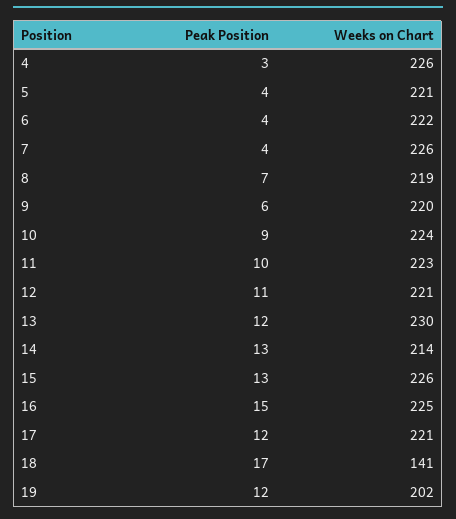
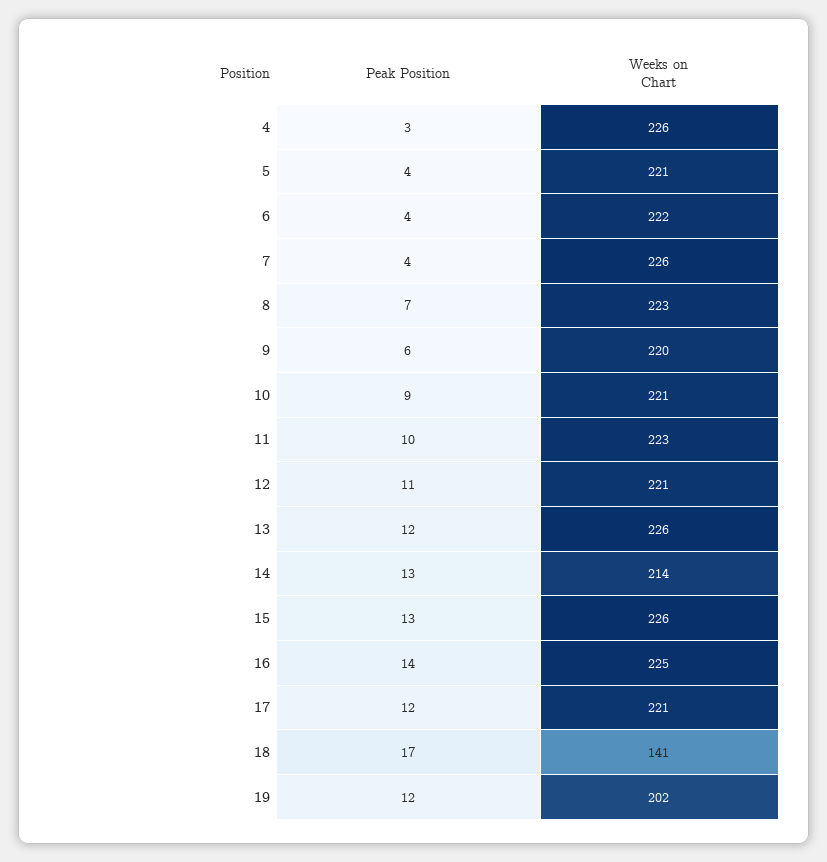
  {
    "Peak Position": {
      "4": 3,
      "5": 4,
      "6": 4,
      "7": 4,
      "8": 7,
      "9": 6,
      "10": 9,
      "11": 10,
      "12": 11,
      "13": 12,
      "14": 13,
      "15": 13,
-     "16": 15,
+     "16": 14,
      "17": 12,
      "18": 17,
      "19": 12
    },
    "Weeks on Chart": {
      "4": 226,
      "5": 221,
      "6": 222,
      "7": 226,
-     "8": 219,
+     "8": 223,
      "9": 220,
-     "10": 224,
+     "10": 221,
      "11": 223,
      "12": 221,
-     "13": 230,
+     "13": 226,
      "14": 214,
      "15": 226,
      "16": 225,
      "17": 221,
      "18": 141,
      "19": 202
    }
  }

